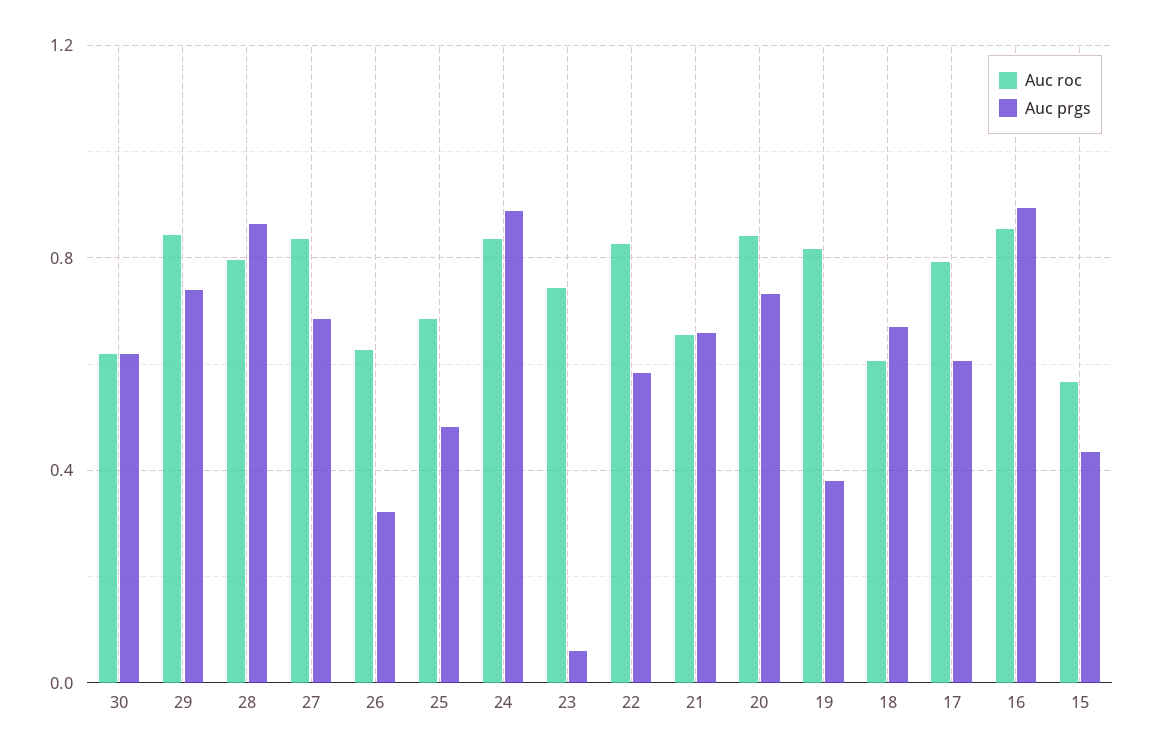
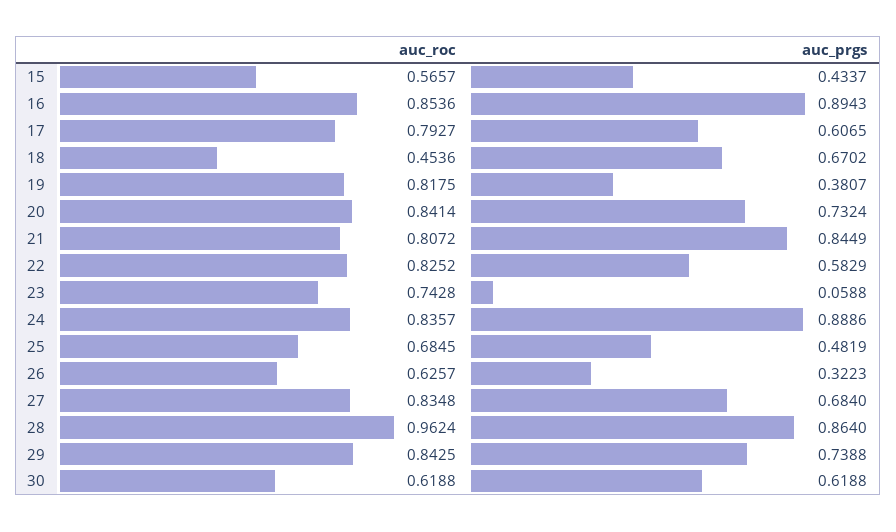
  {
    "Auc roc": {
      "30": 0.6188,
      "29": 0.8425,
-     "28": 0.8,
+     "28": 0.9624,
      "27": 0.8348,
      "26": 0.6257,
      "25": 0.6845,
      "24": 0.8357,
      "23": 0.7428,
      "22": 0.8252,
-     "21": 0.65,
+     "21": 0.8072,
      "20": 0.8414,
      "19": 0.8175,
-     "18": 0.6,
+     "18": 0.4536,
      "17": 0.7927,
      "16": 0.8536,
      "15": 0.5657
    },
    "Auc prgs": {
      "30": 0.6188,
      "29": 0.7388,
      "28": 0.864,
      "27": 0.684,
      "26": 0.3223,
      "25": 0.4819,
      "24": 0.8886,
      "23": 0.0588,
      "22": 0.5829,
-     "21": 0.65,
+     "21": 0.8449,
      "20": 0.7324,
      "19": 0.3807,
      "18": 0.6702,
      "17": 0.6065,
      "16": 0.8943,
      "15": 0.4337
    }
  }

